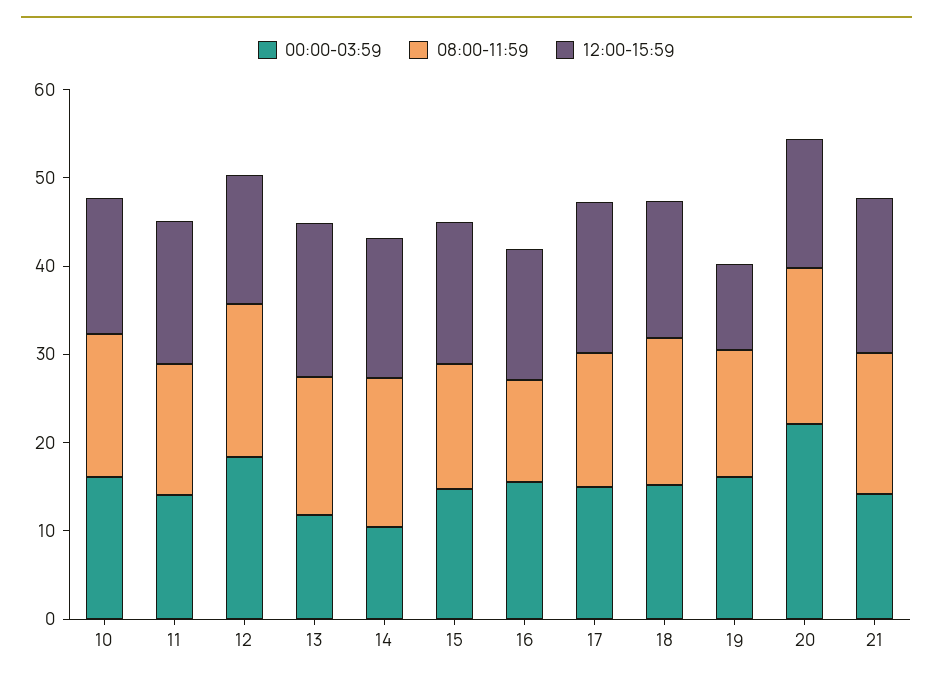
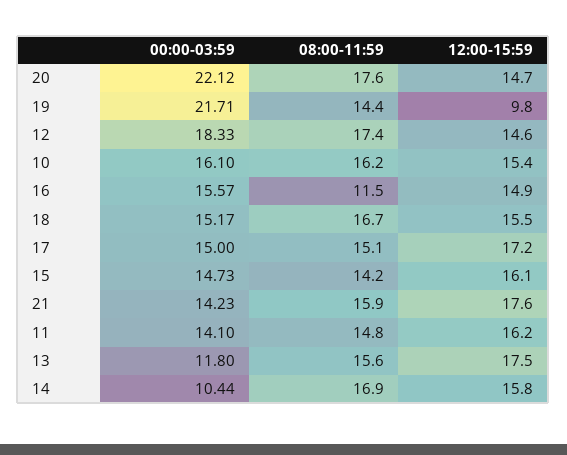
  {
    "00:00-03:59": {
      "10": 16.1,
      "11": 14.1,
      "12": 18.33,
      "13": 11.8,
      "14": 10.44,
      "15": 14.73,
      "16": 15.57,
      "17": 15,
      "18": 15.17,
-     "19": 16,
+     "19": 21.71,
      "20": 22.12,
      "21": 14.23
    },
    "08:00-11:59": {
      "10": 16.2,
      "11": 14.8,
      "12": 17.4,
      "13": 15.6,
      "14": 16.9,
      "15": 14.2,
      "16": 11.5,
      "17": 15.1,
      "18": 16.7,
      "19": 14.4,
      "20": 17.6,
      "21": 15.9
    },
    "12:00-15:59": {
      "10": 15.4,
      "11": 16.2,
      "12": 14.6,
      "13": 17.5,
      "14": 15.8,
      "15": 16.1,
      "16": 14.9,
      "17": 17.2,
      "18": 15.5,
      "19": 9.8,
      "20": 14.7,
      "21": 17.6
    }
  }

